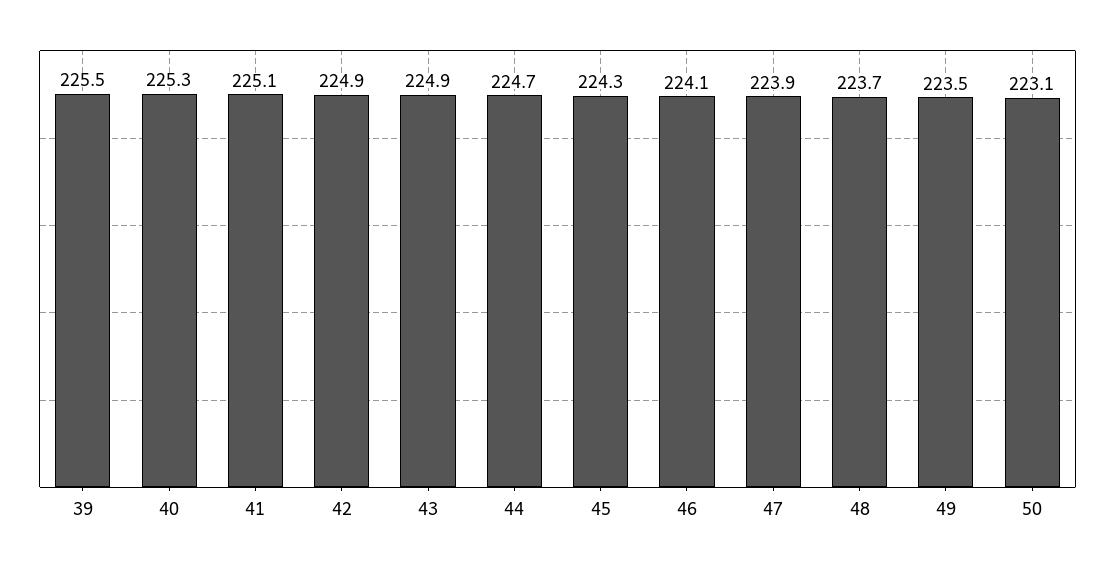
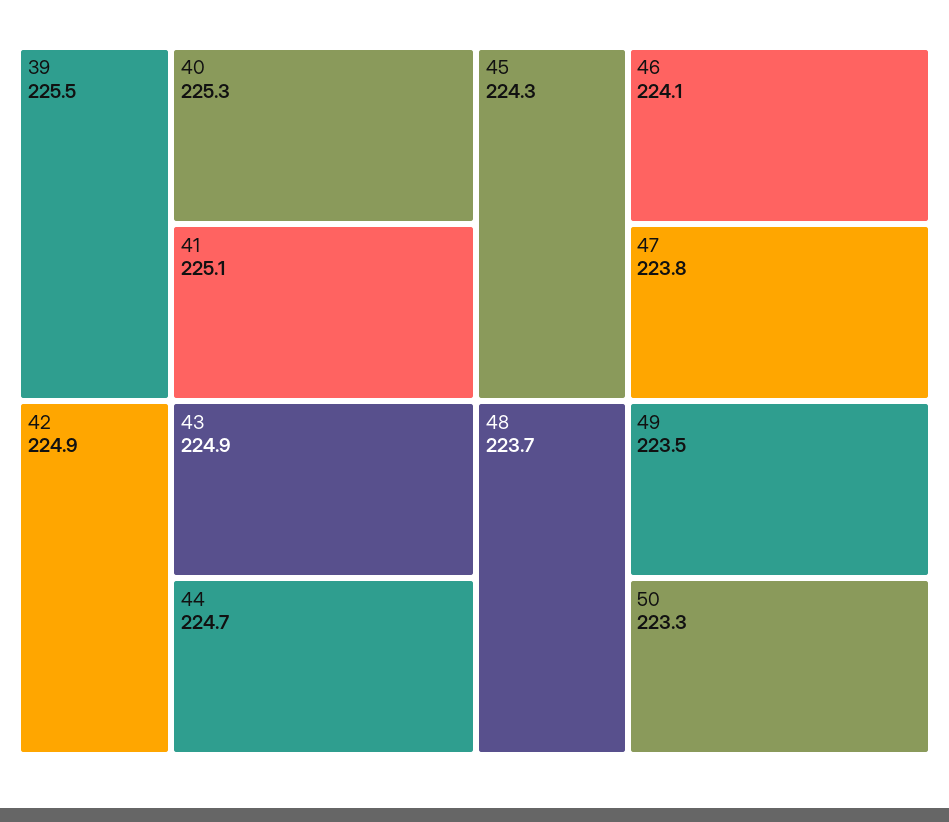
  {
    "39": 225.5,
    "40": 225.3,
    "41": 225.1,
    "42": 224.9,
    "43": 224.9,
    "44": 224.7,
    "45": 224.3,
    "46": 224.1,
-   "47": 223.9,
+   "47": 223.8,
    "48": 223.7,
    "49": 223.5,
-   "50": 223.1
+   "50": 223.3
  }

